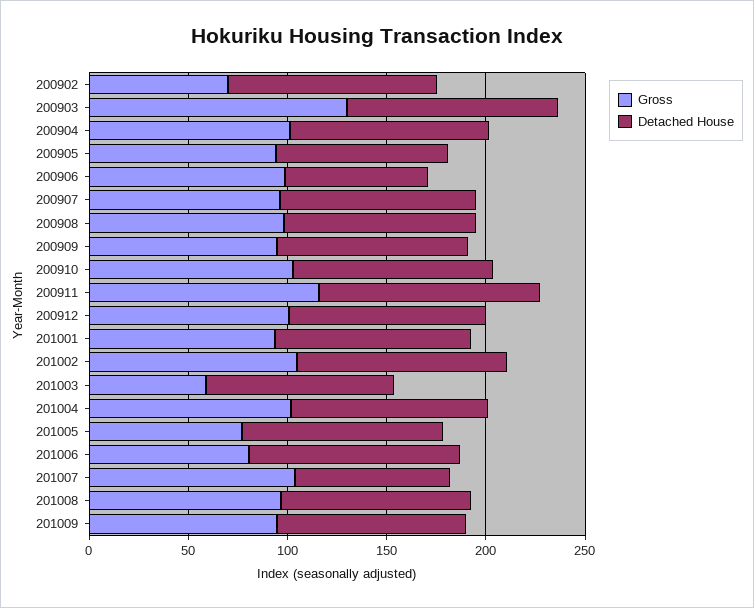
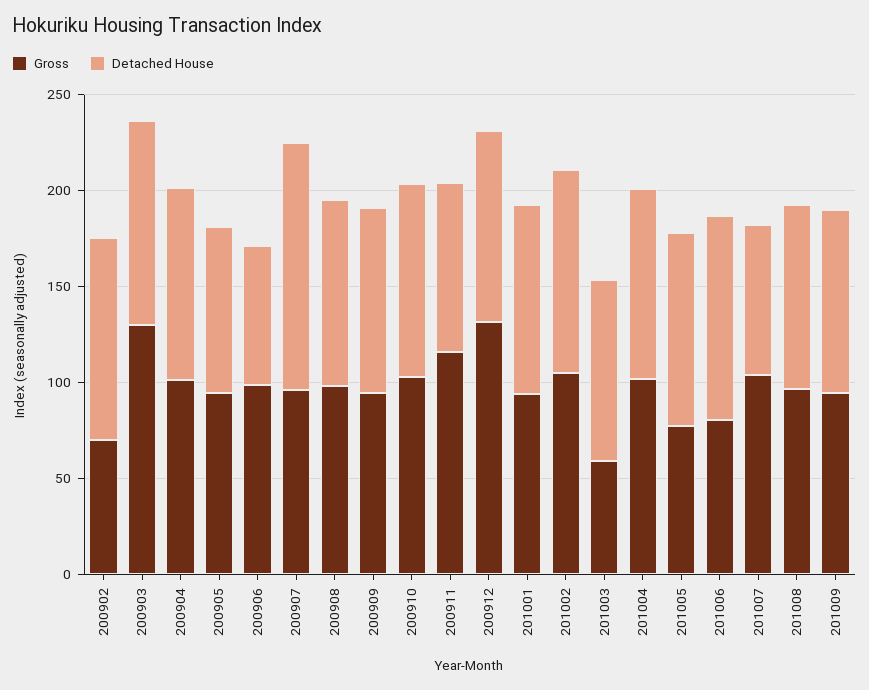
  {
    "Gross": {
      "200902": 70,
      "200903": 130,
      "200904": 100,
      "200905": 90,
      "200906": 100,
      "200907": 100,
      "200908": 100,
      "200909": 90,
      "200910": 100,
      "200911": 120,
-     "200912": 100,
+     "200912": 130,
      "201001": 90,
      "201002": 100,
      "201003": 60,
      "201004": 100,
      "201005": 80,
      "201006": 80,
      "201007": 100,
      "201008": 100,
      "201009": 90
    },
    "Detached House": {
      "200902": 110,
      "200903": 110,
      "200904": 100,
      "200905": 90,
      "200906": 70,
-     "200907": 100,
+     "200907": 130,
      "200908": 100,
      "200909": 100,
      "200910": 100,
-     "200911": 110,
+     "200911": 90,
      "200912": 100,
      "201001": 100,
      "201002": 110,
      "201003": 90,
      "201004": 100,
      "201005": 100,
      "201006": 110,
      "201007": 80,
      "201008": 100,
      "201009": 100
    }
  }

